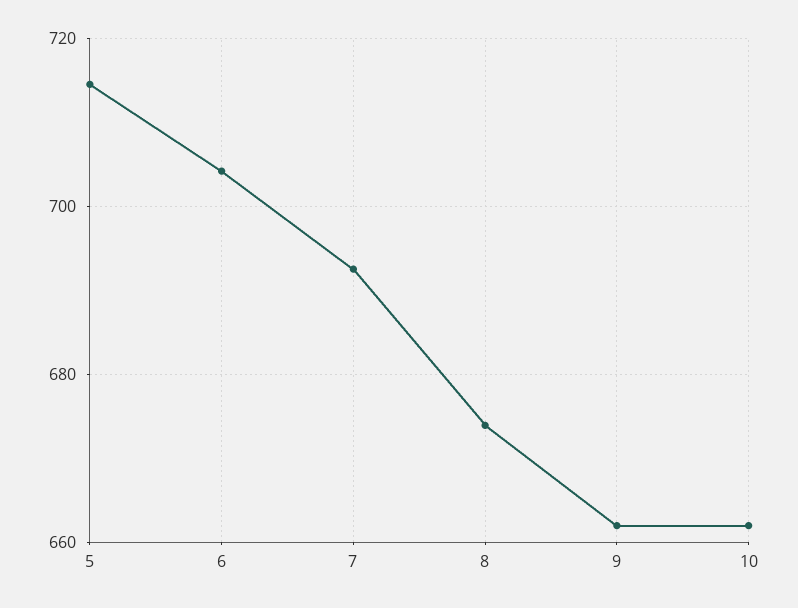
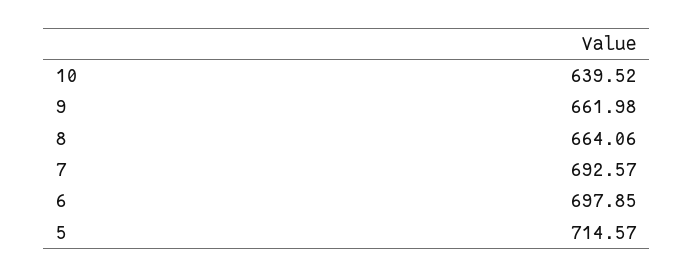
  {
    "5": 714.57,
-   "6": 704,
+   "6": 697.85,
    "7": 692.57,
-   "8": 674,
+   "8": 664.06,
    "9": 661.98,
-   "10": 662
+   "10": 639.52
  }

